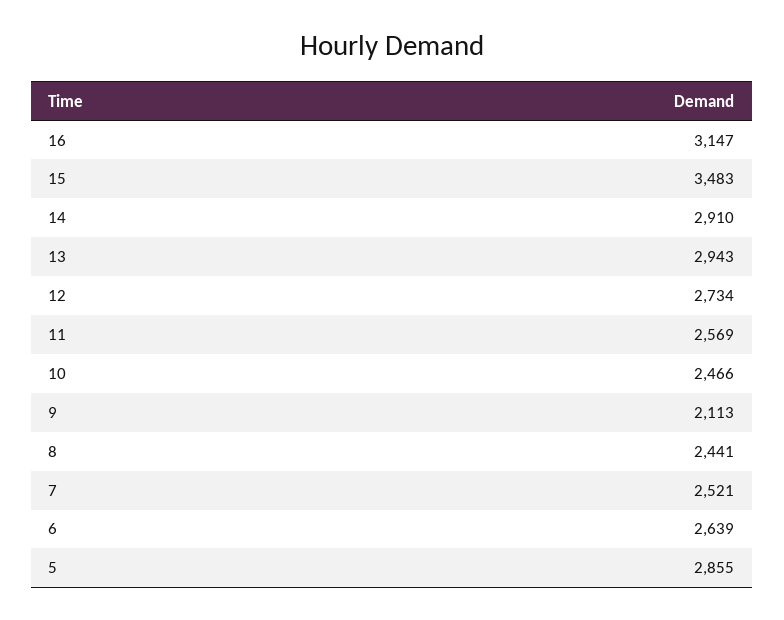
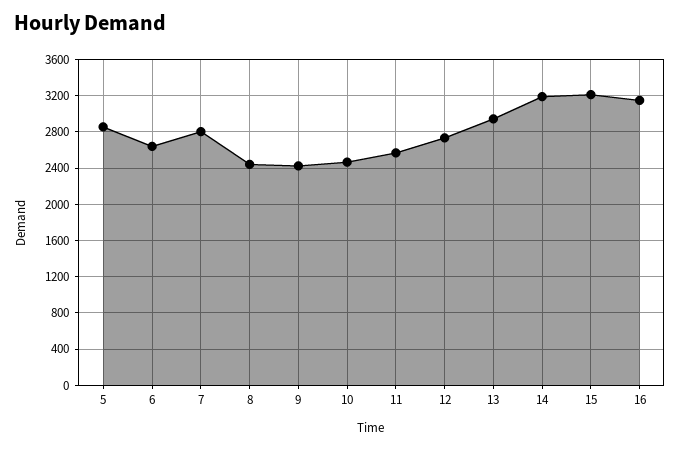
  {
    "16": 3147,
-   "15": 3483,
+   "15": 3200,
-   "14": 2910,
+   "14": 3200,
    "13": 2943,
    "12": 2734,
    "11": 2569,
    "10": 2466,
-   "9": 2113,
+   "9": 2400,
    "8": 2441,
-   "7": 2521,
+   "7": 2800,
    "6": 2639,
    "5": 2855
  }

